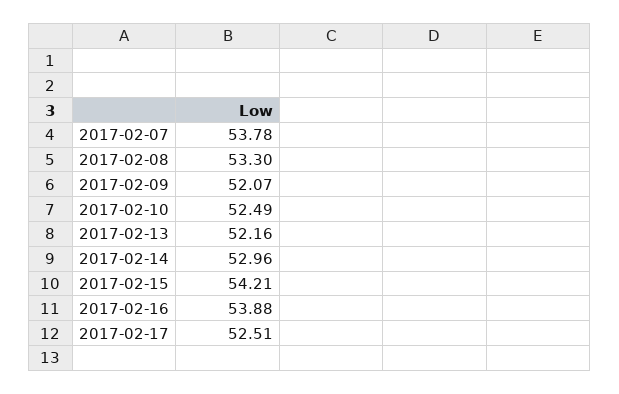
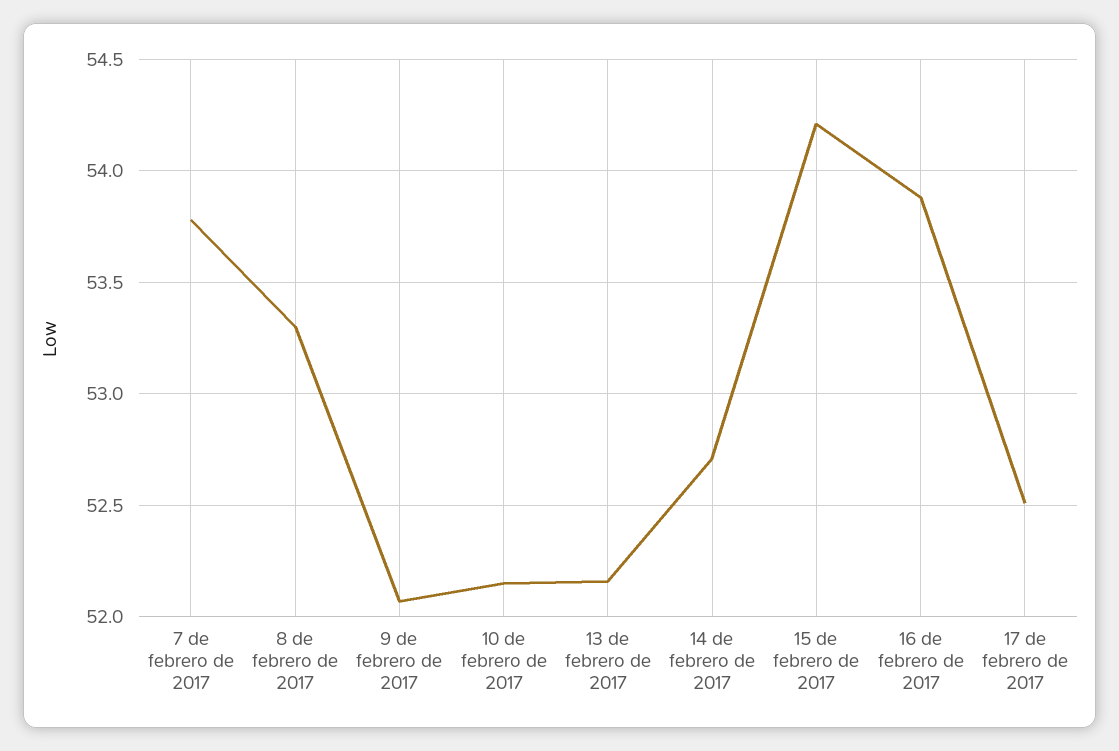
  {
    "2017-02-07": 53.78,
    "2017-02-08": 53.3,
    "2017-02-09": 52.07,
-   "2017-02-10": 52.49,
+   "2017-02-10": 52.15,
    "2017-02-13": 52.16,
-   "2017-02-14": 52.96,
+   "2017-02-14": 52.7,
    "2017-02-15": 54.21,
    "2017-02-16": 53.88,
    "2017-02-17": 52.51
  }

